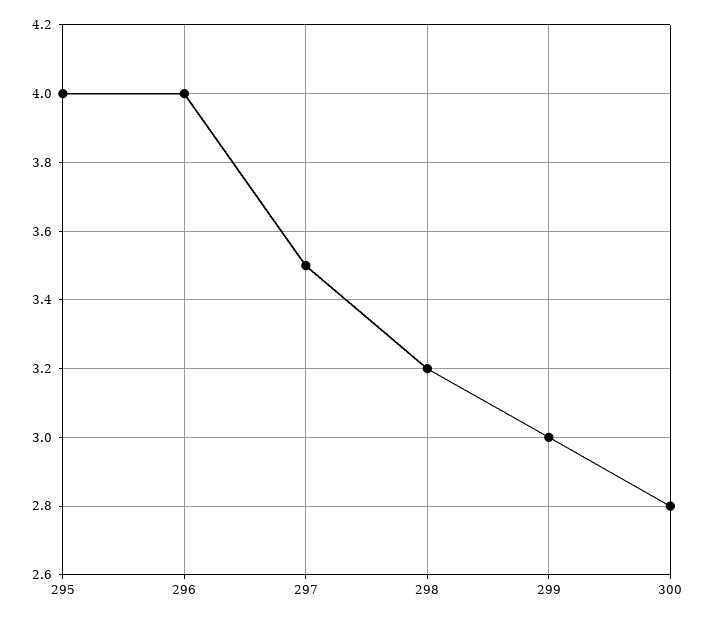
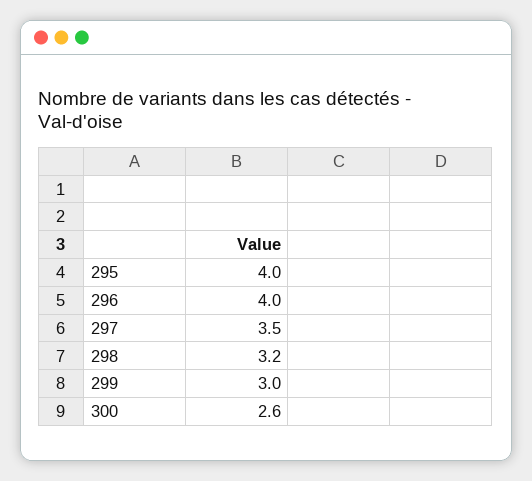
  {
    "295": 4,
    "296": 4,
    "297": 3.5,
    "298": 3.2,
    "299": 3,
-   "300": 2.8
+   "300": 2.6
  }

